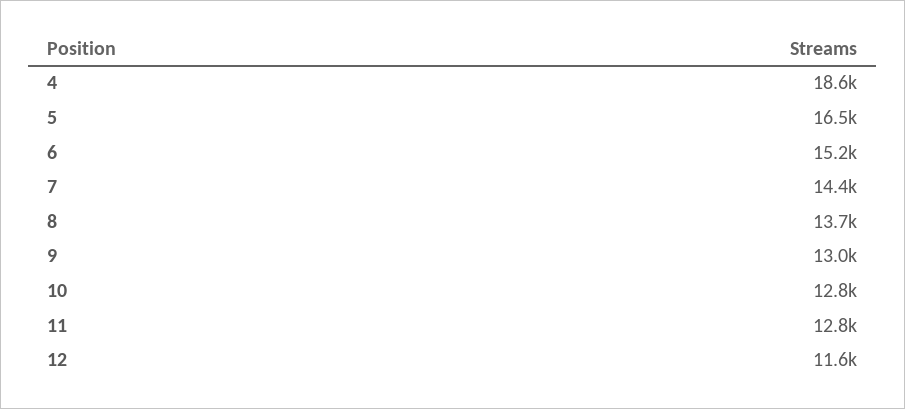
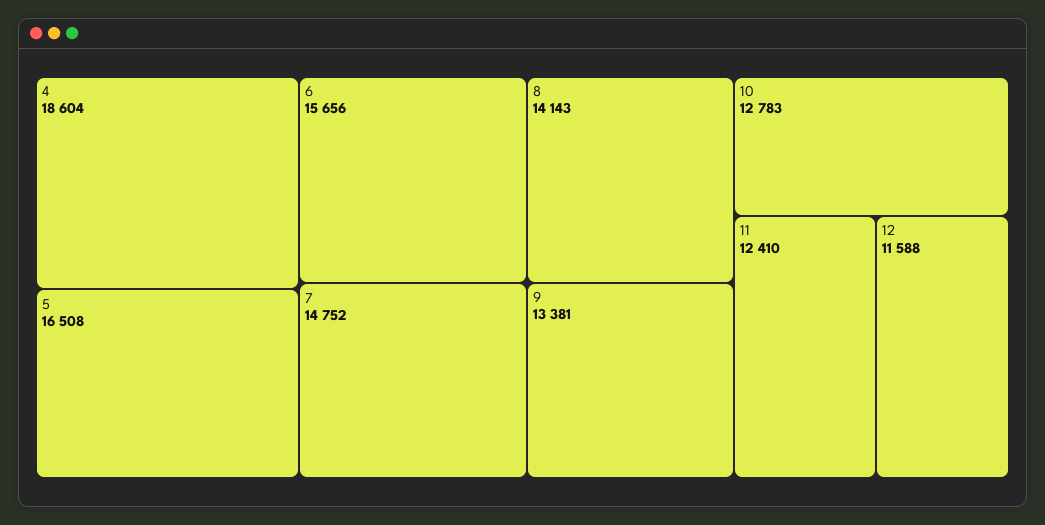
  {
    "4": 18604,
    "5": 16508,
-   "6": 15200,
+   "6": 15656,
-   "7": 14400,
+   "7": 14752,
-   "8": 13700,
+   "8": 14143,
-   "9": 13000,
+   "9": 13381,
    "10": 12783,
-   "11": 12800,
+   "11": 12410,
    "12": 11588
  }

